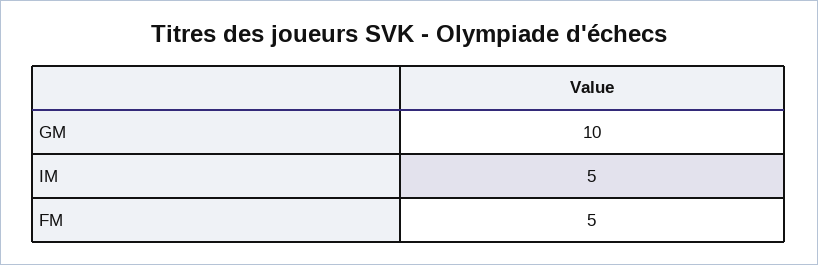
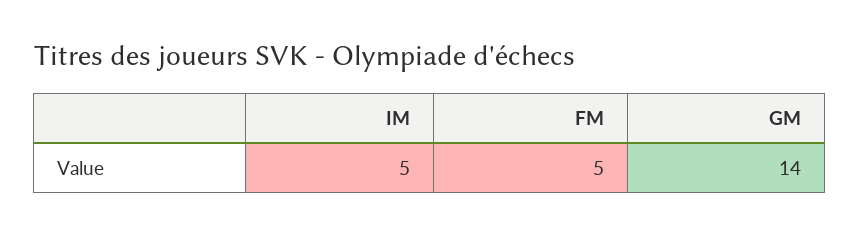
  {
-   "GM": 10,
+   "GM": 14,
    "IM": 5,
    "FM": 5
  }

